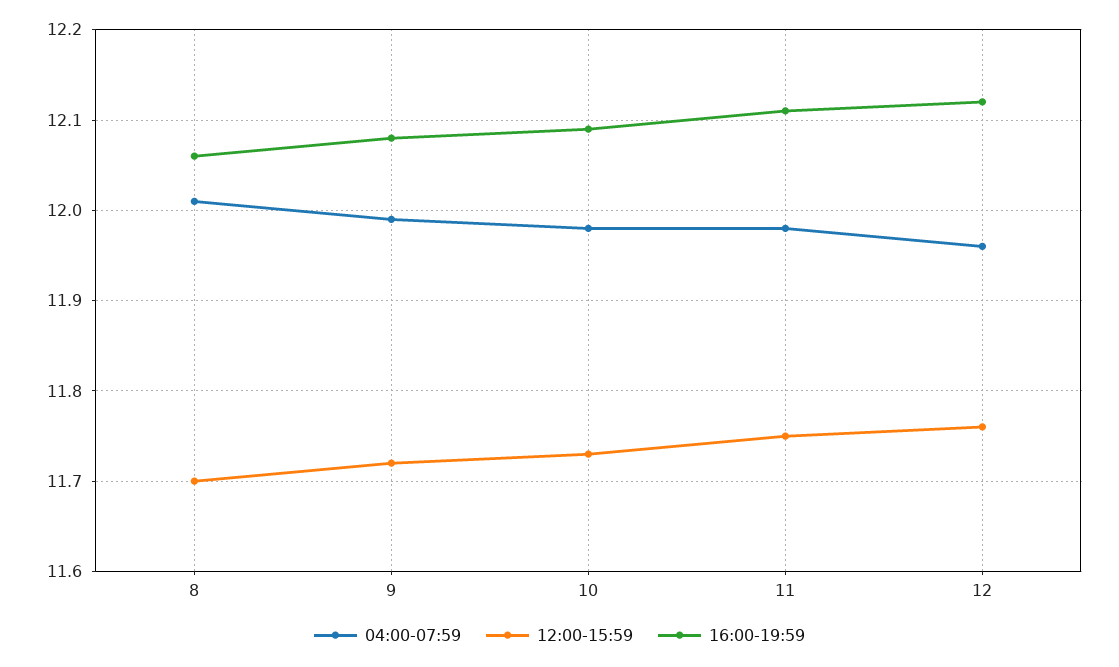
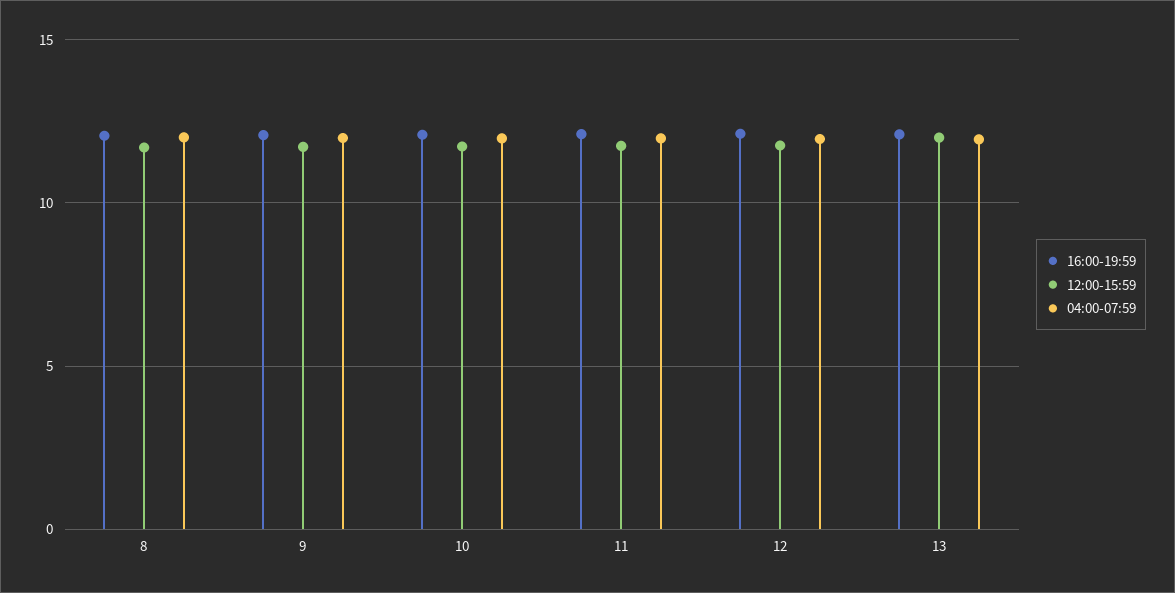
  {
    "04:00-07:59": {
      "8": 12.01,
      "9": 11.99,
      "10": 11.98,
      "11": 11.98,
-     "12": 11.96
+     "12": 11.96,
+     "13": 12
    },
    "12:00-15:59": {
      "8": 11.7,
      "9": 11.72,
      "10": 11.73,
      "11": 11.75,
-     "12": 11.76
+     "12": 11.76,
+     "13": 12
    },
    "16:00-19:59": {
      "8": 12.06,
      "9": 12.08,
      "10": 12.09,
      "11": 12.11,
-     "12": 12.12
+     "12": 12.12,
+     "13": 12
    }
  }

